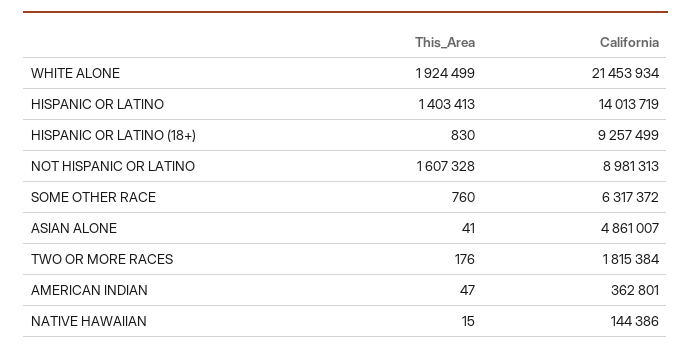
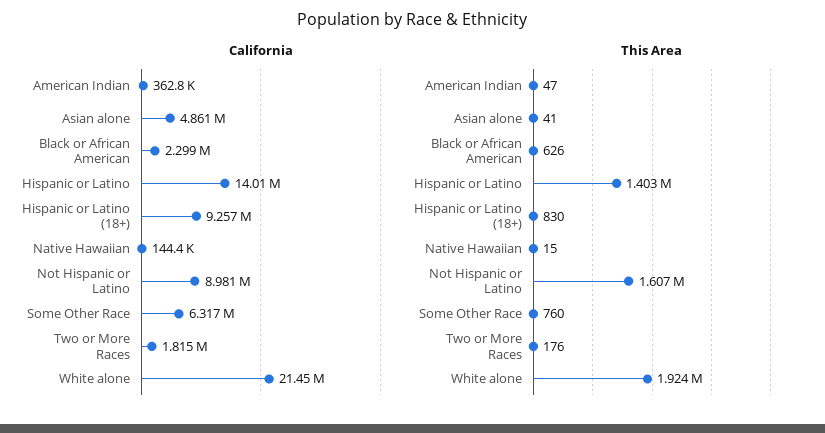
  {
    "This_Area": {
      "WHITE ALONE": 1924499,
      "HISPANIC OR LATINO": 1403413,
      "HISPANIC OR LATINO (18+)": 830,
      "NOT HISPANIC OR LATINO": 1607328,
      "SOME OTHER RACE": 760,
      "ASIAN ALONE": 41,
      "TWO OR MORE RACES": 176,
      "AMERICAN INDIAN": 47,
-     "NATIVE HAWAIIAN": 15
+     "NATIVE HAWAIIAN": 15,
+     "Black or African American": 626
    },
    "California": {
      "WHITE ALONE": 21453934,
      "HISPANIC OR LATINO": 14013719,
      "HISPANIC OR LATINO (18+)": 9257499,
      "NOT HISPANIC OR LATINO": 8981313,
      "SOME OTHER RACE": 6317372,
      "ASIAN ALONE": 4861007,
      "TWO OR MORE RACES": 1815384,
      "AMERICAN INDIAN": 362801,
-     "NATIVE HAWAIIAN": 144386
+     "NATIVE HAWAIIAN": 144386,
+     "Black or African American": 2299000
    }
  }

